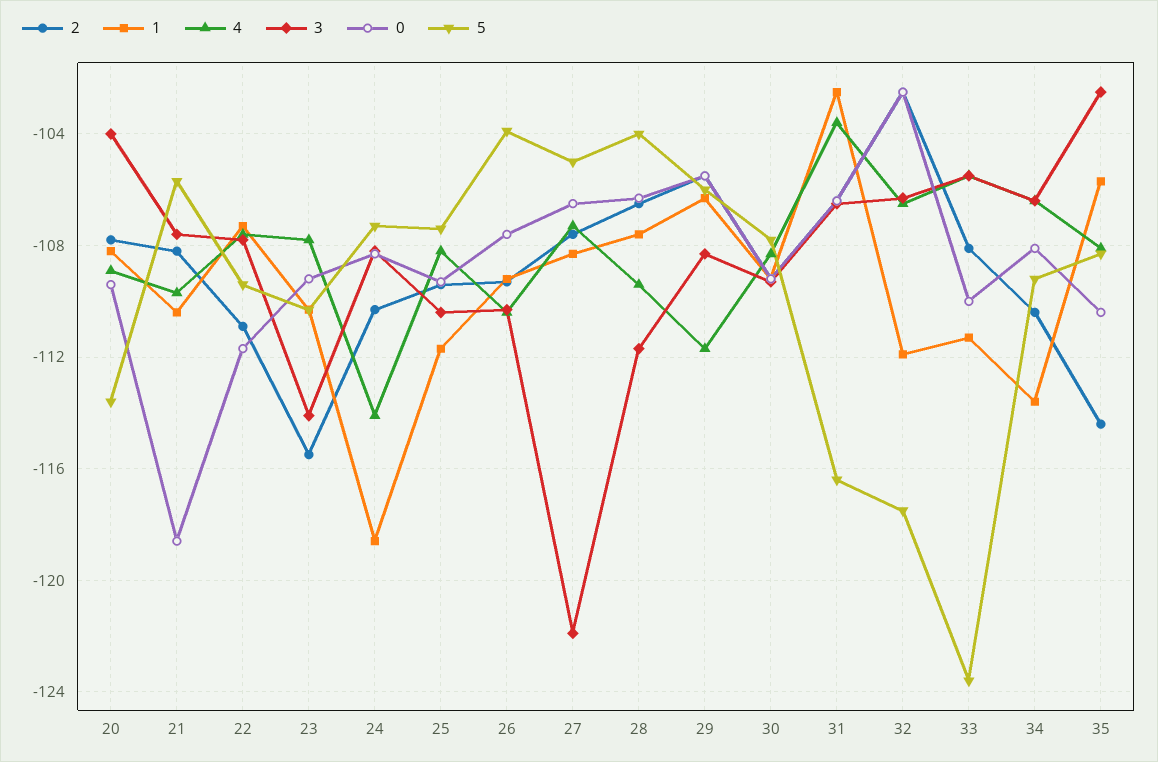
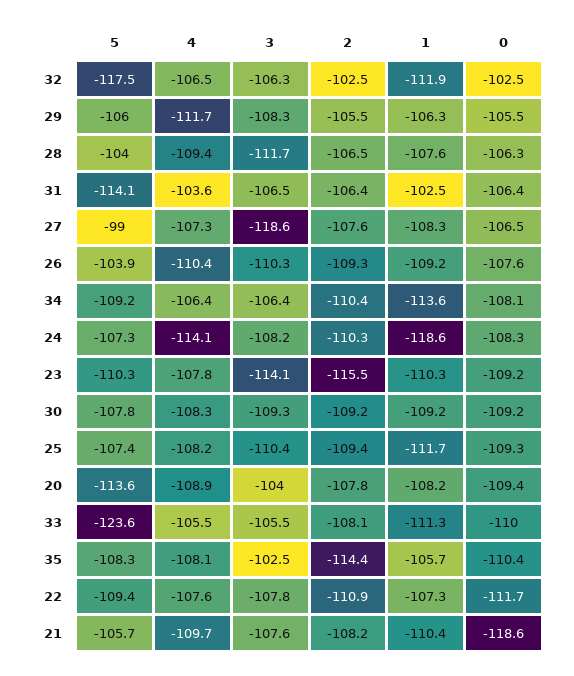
  {
    "2": {
      "20": -107.8,
      "21": -108.2,
      "22": -110.9,
      "23": -115.5,
      "24": -110.3,
      "25": -109.4,
      "26": -109.3,
      "27": -107.6,
      "28": -106.5,
      "29": -105.5,
      "30": -109.2,
      "31": -106.4,
      "32": -102.5,
      "33": -108.1,
      "34": -110.4,
      "35": -114.4
    },
    "1": {
      "20": -108.2,
      "21": -110.4,
      "22": -107.3,
      "23": -110.3,
      "24": -118.6,
      "25": -111.7,
      "26": -109.2,
      "27": -108.3,
      "28": -107.6,
      "29": -106.3,
      "30": -109.2,
      "31": -102.5,
      "32": -111.9,
      "33": -111.3,
      "34": -113.6,
      "35": -105.7
    },
    "4": {
      "20": -108.9,
      "21": -109.7,
      "22": -107.6,
      "23": -107.8,
      "24": -114.1,
      "25": -108.2,
      "26": -110.4,
      "27": -107.3,
      "28": -109.4,
      "29": -111.7,
      "30": -108.3,
      "31": -103.6,
      "32": -106.5,
      "33": -105.5,
      "34": -106.4,
      "35": -108.1
    },
    "3": {
      "20": -104,
      "21": -107.6,
      "22": -107.8,
      "23": -114.1,
      "24": -108.2,
      "25": -110.4,
      "26": -110.3,
-     "27": -122,
+     "27": -118.6,
      "28": -111.7,
      "29": -108.3,
      "30": -109.3,
      "31": -106.5,
      "32": -106.3,
      "33": -105.5,
      "34": -106.4,
      "35": -102.5
    },
    "0": {
      "20": -109.4,
      "21": -118.6,
      "22": -111.7,
      "23": -109.2,
      "24": -108.3,
      "25": -109.3,
      "26": -107.6,
      "27": -106.5,
      "28": -106.3,
      "29": -105.5,
      "30": -109.2,
      "31": -106.4,
      "32": -102.5,
      "33": -110,
      "34": -108.1,
      "35": -110.4
    },
    "5": {
      "20": -113.6,
      "21": -105.7,
      "22": -109.4,
      "23": -110.3,
      "24": -107.3,
      "25": -107.4,
      "26": -103.9,
-     "27": -105,
+     "27": -99,
      "28": -104,
      "29": -106,
      "30": -107.8,
-     "31": -116.5,
+     "31": -114.1,
      "32": -117.5,
      "33": -123.6,
      "34": -109.2,
      "35": -108.3
    }
  }

